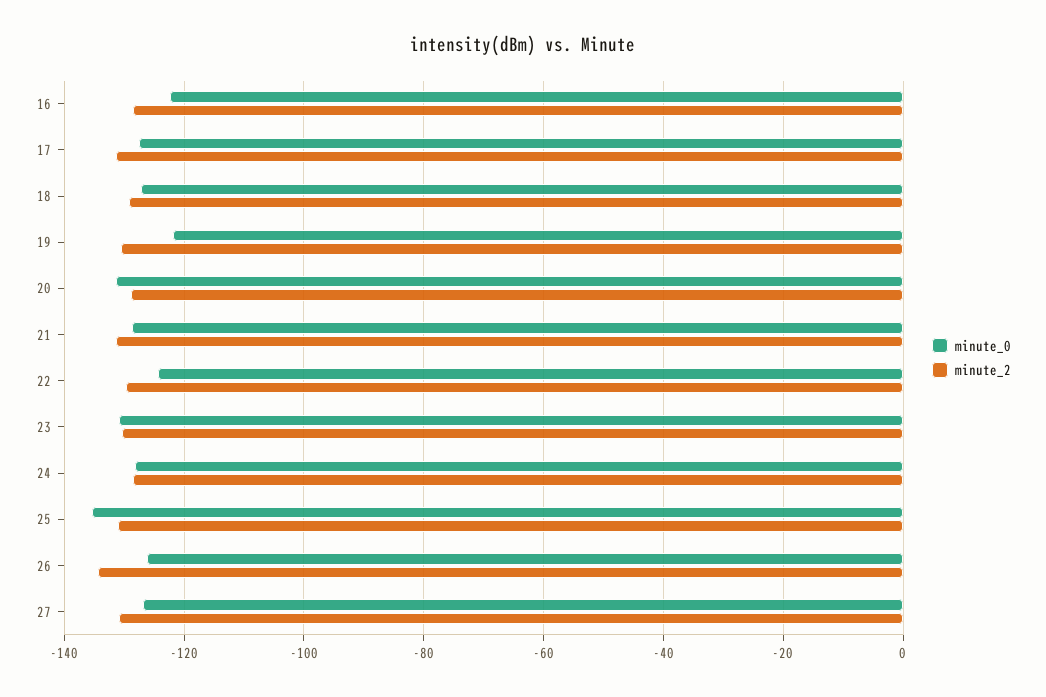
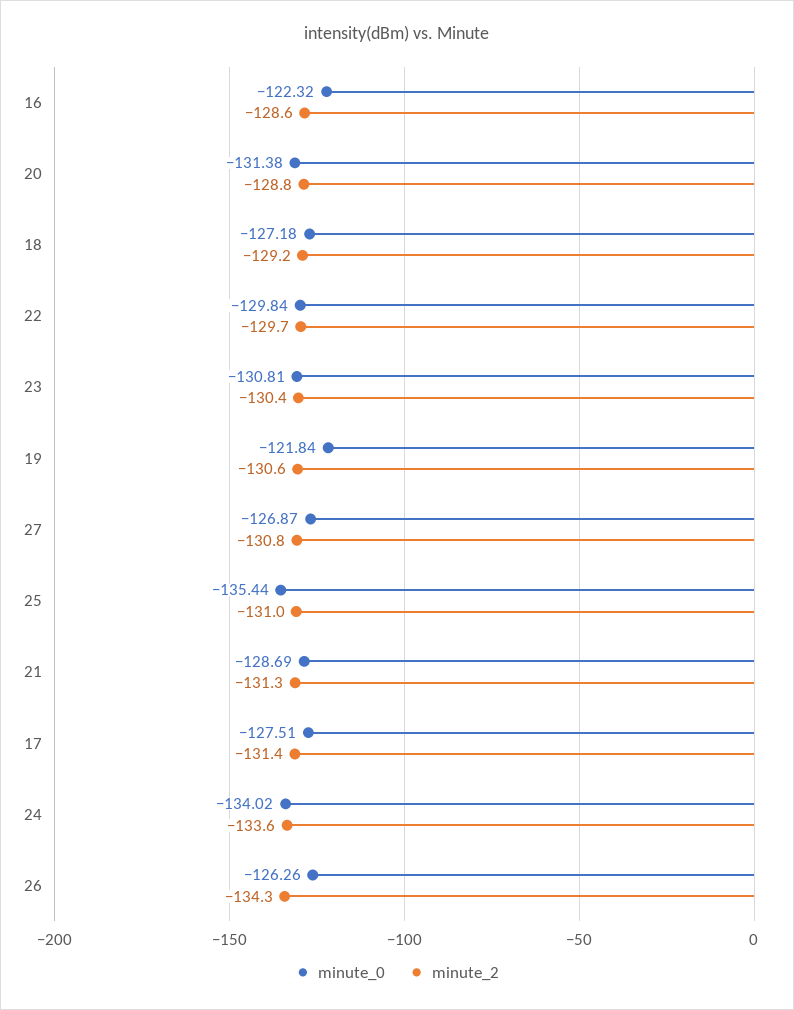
  {
    "minute_0": {
      "16": -122.32,
      "17": -127.51,
      "18": -127.18,
      "19": -121.84,
      "20": -131.38,
      "21": -128.69,
-     "22": -124,
+     "22": -129.84,
      "23": -130.81,
-     "24": -128,
+     "24": -134.02,
      "25": -135.44,
      "26": -126.26,
      "27": -126.87
    },
    "minute_2": {
      "16": -128.6,
      "17": -131.4,
      "18": -129.2,
      "19": -130.6,
      "20": -128.8,
      "21": -131.3,
      "22": -129.7,
      "23": -130.4,
-     "24": -128,
+     "24": -133.6,
      "25": -131,
      "26": -134.3,
      "27": -130.8
    }
  }

